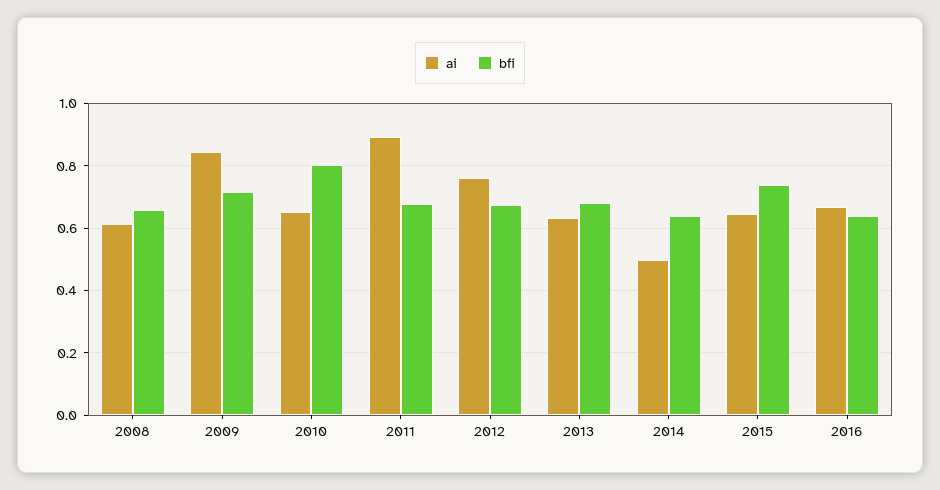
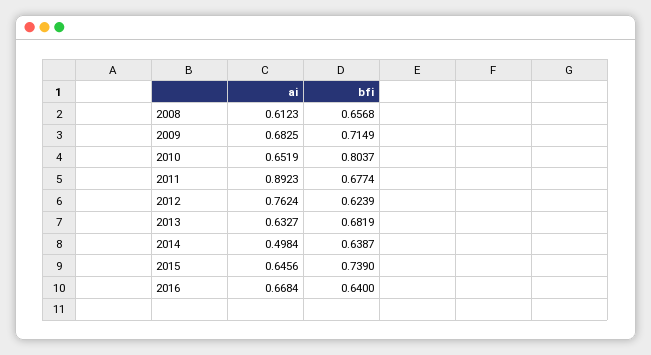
  {
    "ai": {
      "2008": 0.6123,
-     "2009": 0.84,
+     "2009": 0.6825,
      "2010": 0.6519,
      "2011": 0.8923,
      "2012": 0.7624,
      "2013": 0.6327,
      "2014": 0.4984,
      "2015": 0.6456,
      "2016": 0.6684
    },
    "bfi": {
      "2008": 0.6568,
      "2009": 0.7149,
      "2010": 0.8037,
      "2011": 0.6774,
-     "2012": 0.68,
+     "2012": 0.6239,
      "2013": 0.6819,
      "2014": 0.6387,
      "2015": 0.739,
      "2016": 0.64
    }
  }

